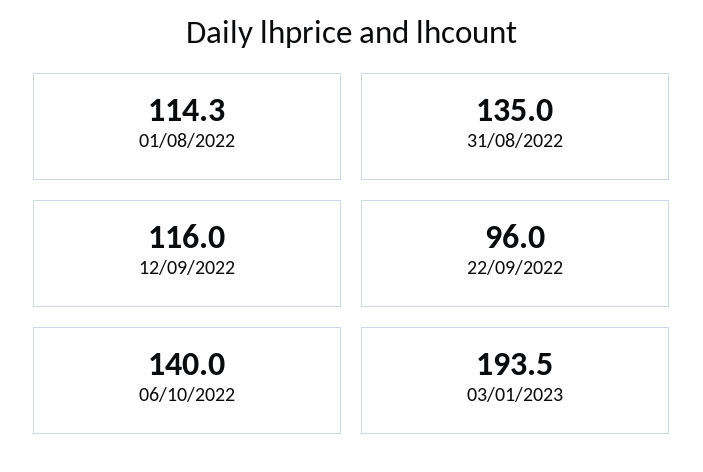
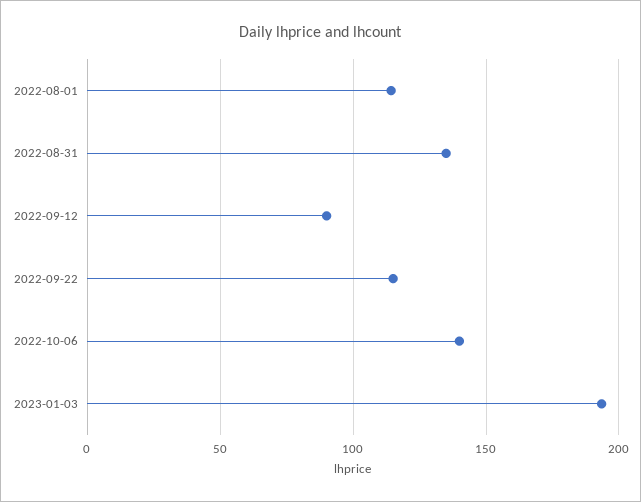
  {
    "01/08/2022": 114.3,
    "31/08/2022": 135,
-   "12/09/2022": 116,
+   "12/09/2022": 90,
-   "22/09/2022": 96,
+   "22/09/2022": 115,
    "06/10/2022": 140,
    "03/01/2023": 193.5
  }

